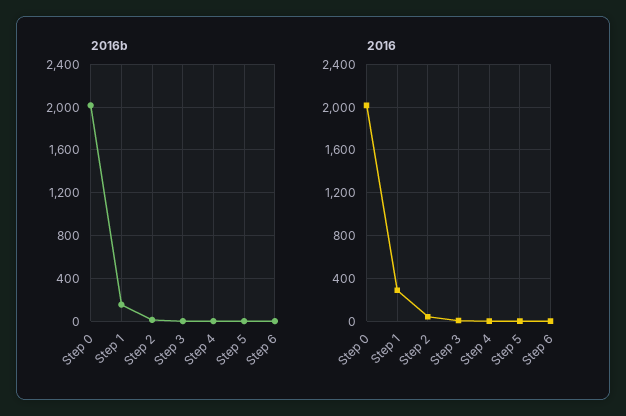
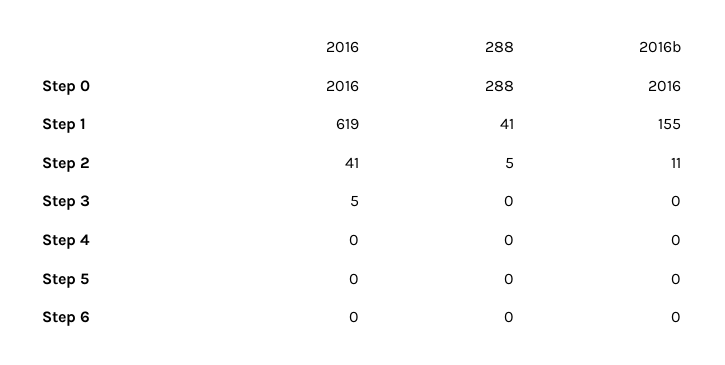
  {
    "2016b": {
      "Step 0": 2016,
      "Step 1": 155,
      "Step 2": 11,
      "Step 3": 0,
      "Step 4": 0,
      "Step 5": 0,
      "Step 6": 0
    },
    "2016": {
      "Step 0": 2016,
-     "Step 1": 300,
+     "Step 1": 619,
      "Step 2": 41,
      "Step 3": 5,
      "Step 4": 0,
      "Step 5": 0,
      "Step 6": 0
-   }
+   },
+   "288": {
+     "Step 0": 288,
+     "Step 1": 41,
+     "Step 2": 5,
+     "Step 3": 0,
+     "Step 4": 0,
+     "Step 5": 0,
+     "Step 6": 0
+   }
  }

